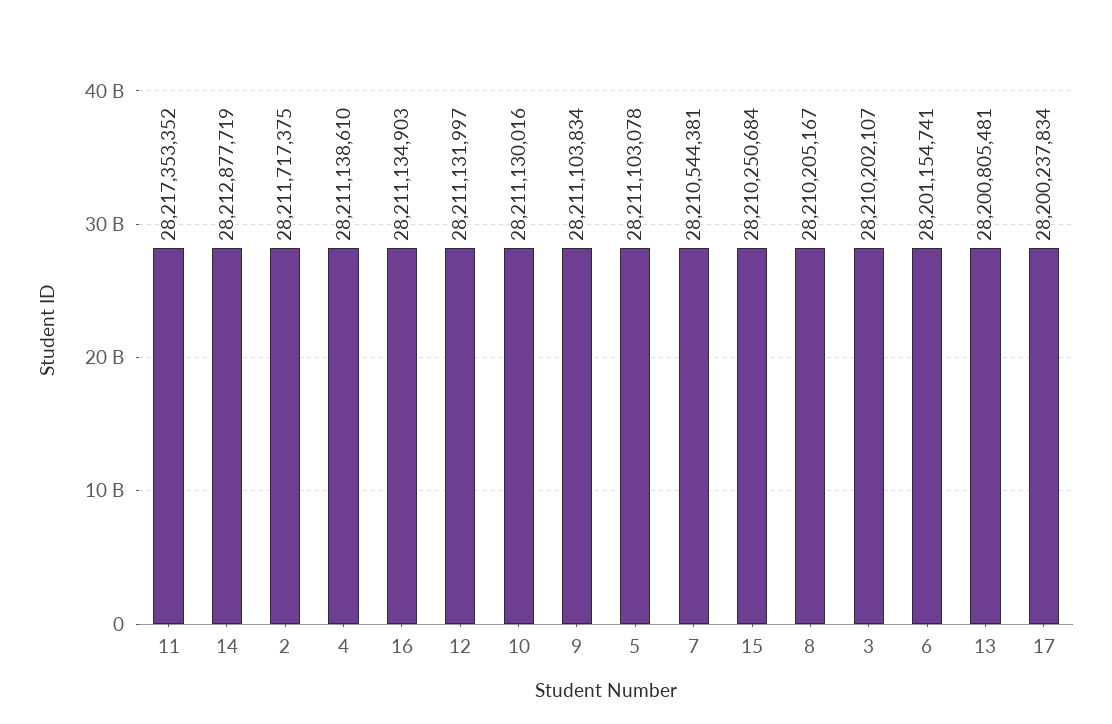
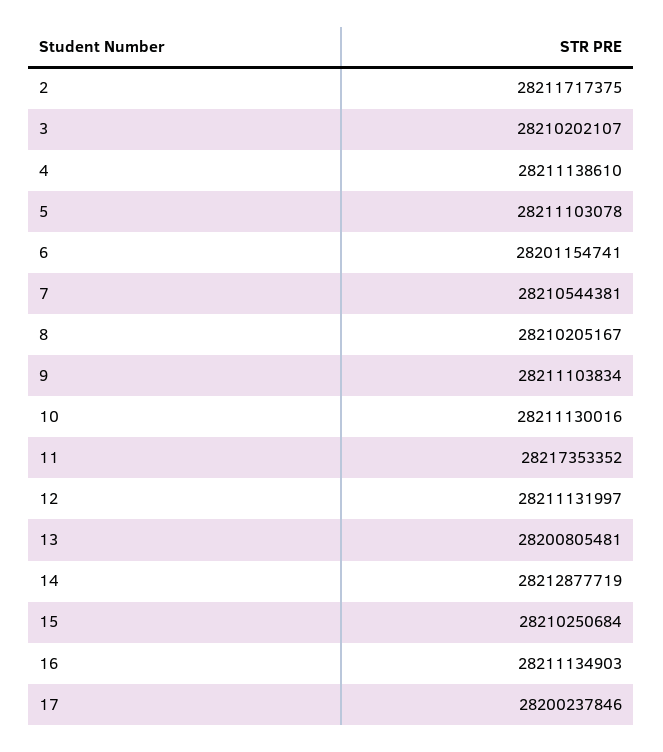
  {
    "11": 28217353352,
    "14": 28212877719,
    "2": 28211717375,
    "4": 28211138610,
    "16": 28211134903,
    "12": 28211131997,
    "10": 28211130016,
    "9": 28211103834,
    "5": 28211103078,
    "7": 28210544381,
    "15": 28210250684,
    "8": 28210205167,
    "3": 28210202107,
    "6": 28201154741,
    "13": 28200805481,
-   "17": 28200237834
+   "17": 28200237846
  }

